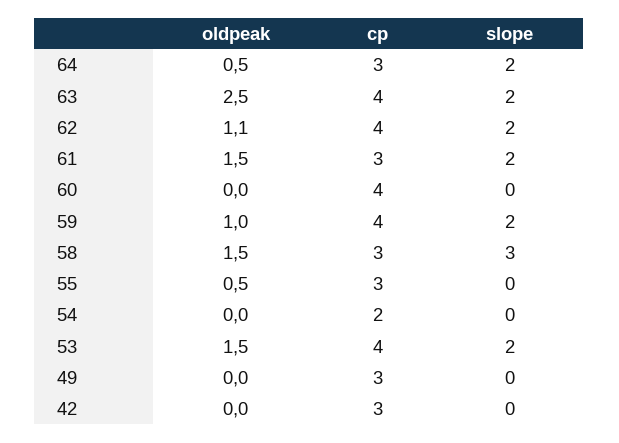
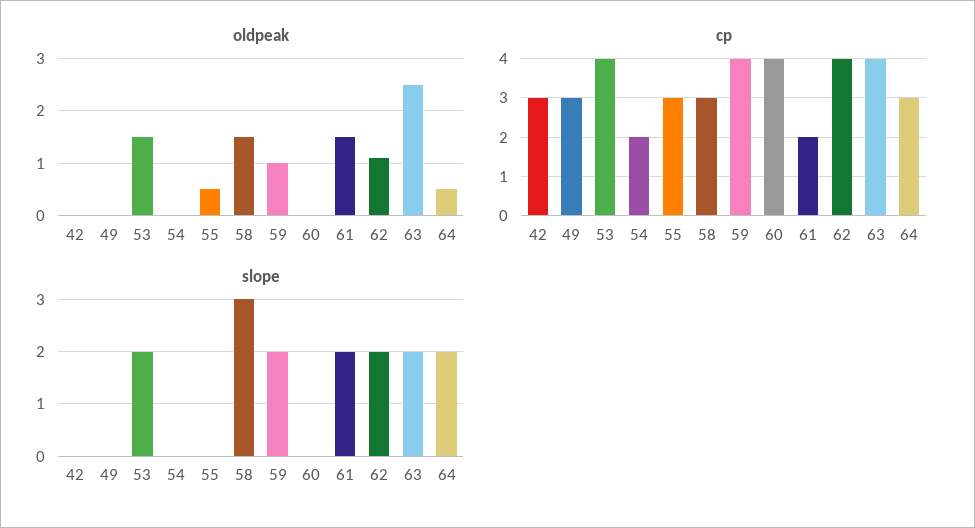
  {
    "oldpeak": {
      "64": 0.5,
      "63": 2.5,
      "62": 1.1,
      "61": 1.5,
      "60": 0,
      "59": 1,
      "58": 1.5,
      "55": 0.5,
      "54": 0,
      "53": 1.5,
      "49": 0,
      "42": 0
    },
    "cp": {
      "64": 3,
      "63": 4,
      "62": 4,
-     "61": 3,
+     "61": 2,
      "60": 4,
      "59": 4,
      "58": 3,
      "55": 3,
      "54": 2,
      "53": 4,
      "49": 3,
      "42": 3
    },
    "slope": {
      "64": 2,
      "63": 2,
      "62": 2,
      "61": 2,
      "60": 0,
      "59": 2,
      "58": 3,
      "55": 0,
      "54": 0,
      "53": 2,
      "49": 0,
      "42": 0
    }
  }

